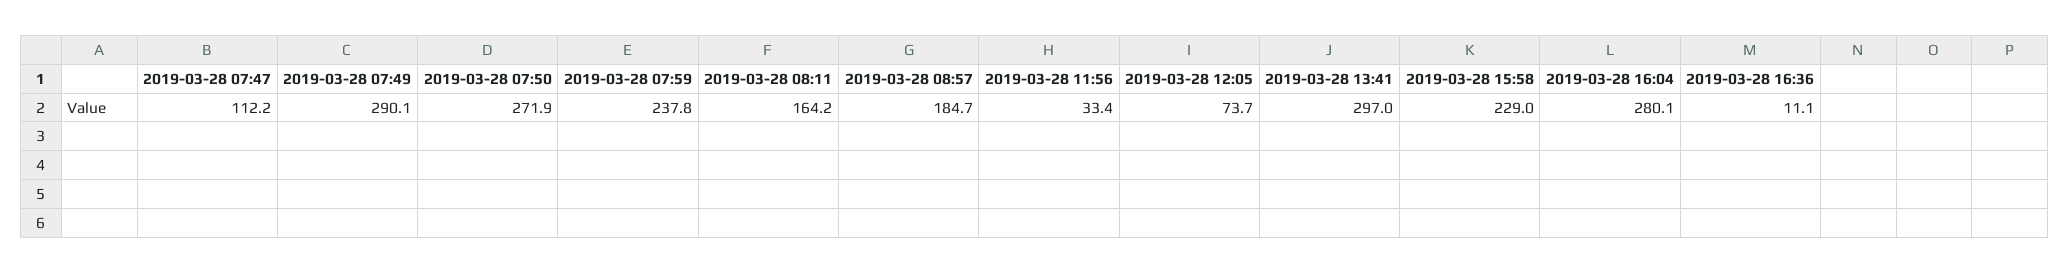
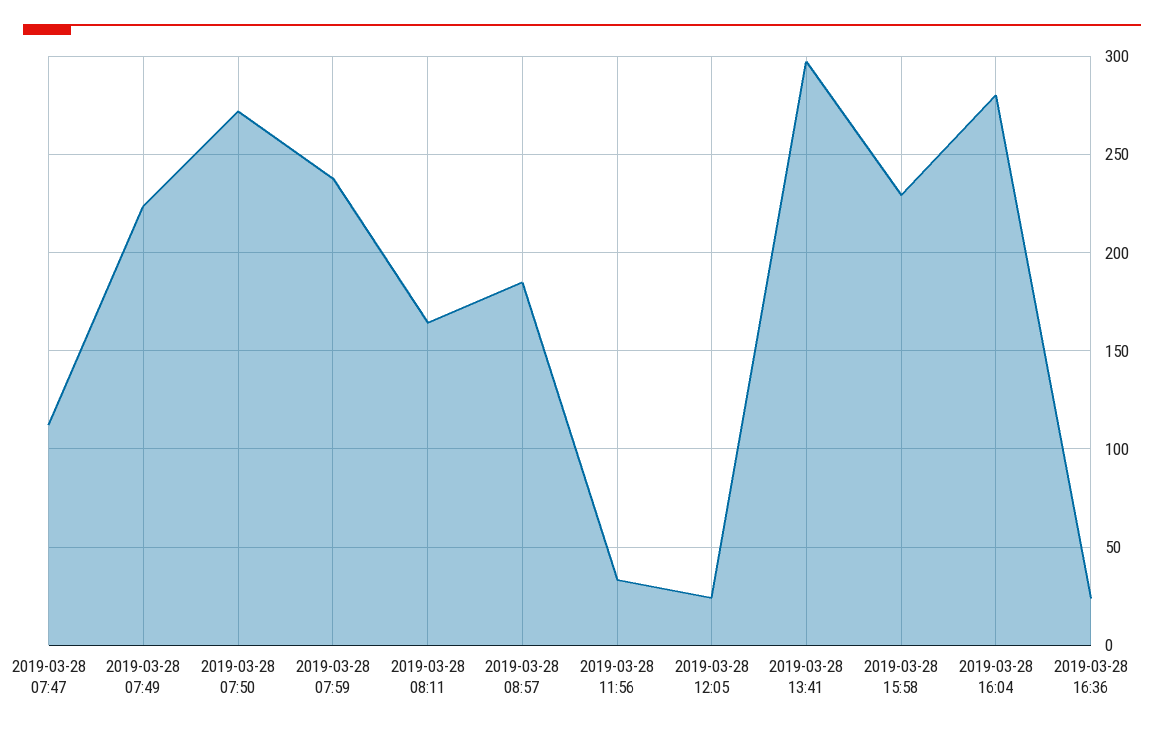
  {
    "2019-03-28 07:47": 112.2,
-   "2019-03-28 07:49": 290.1,
+   "2019-03-28 07:49": 225,
    "2019-03-28 07:50": 271.9,
    "2019-03-28 07:59": 237.8,
    "2019-03-28 08:11": 164.2,
    "2019-03-28 08:57": 184.7,
    "2019-03-28 11:56": 33.4,
-   "2019-03-28 12:05": 73.7,
+   "2019-03-28 12:05": 25,
    "2019-03-28 13:41": 297,
    "2019-03-28 15:58": 229,
    "2019-03-28 16:04": 280.1,
-   "2019-03-28 16:36": 11.1
+   "2019-03-28 16:36": 25
  }

